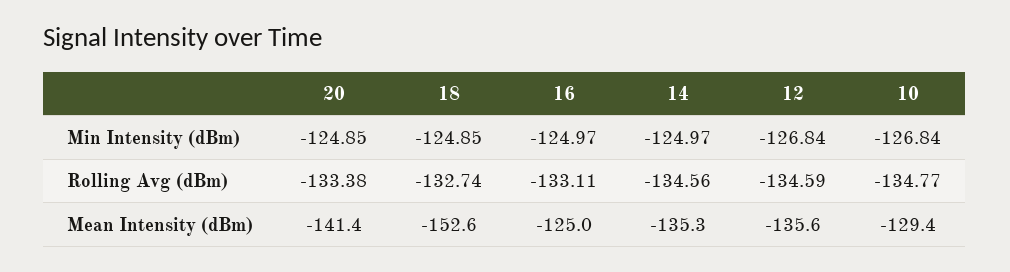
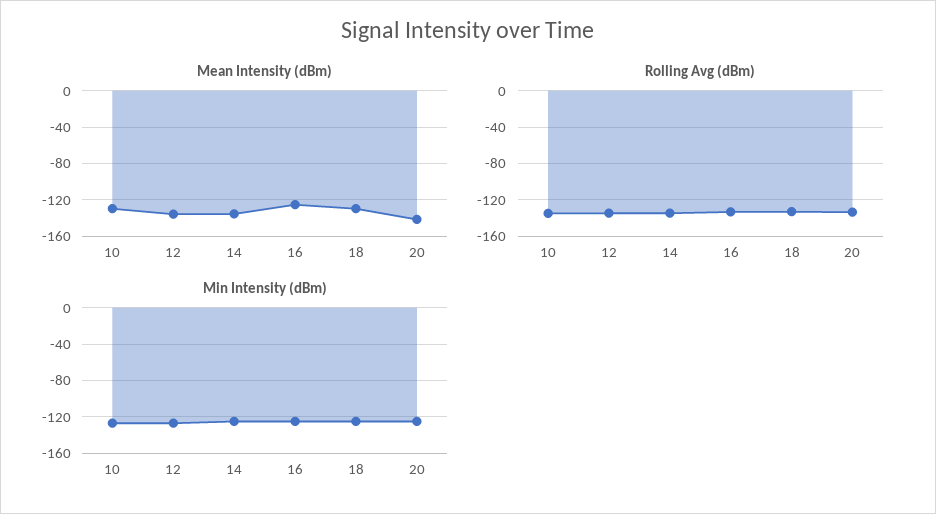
  {
    "Min Intensity (dBm)": {
      "20": -124.85,
      "18": -124.85,
      "16": -124.97,
      "14": -124.97,
      "12": -126.84,
      "10": -126.84
    },
    "Rolling Avg (dBm)": {
      "20": -133.38,
      "18": -132.74,
      "16": -133.11,
      "14": -134.56,
      "12": -134.59,
      "10": -134.77
    },
    "Mean Intensity (dBm)": {
      "20": -141.4,
-     "18": -152.6,
+     "18": -130,
      "16": -125,
      "14": -135.3,
      "12": -135.6,
      "10": -129.4
    }
  }

